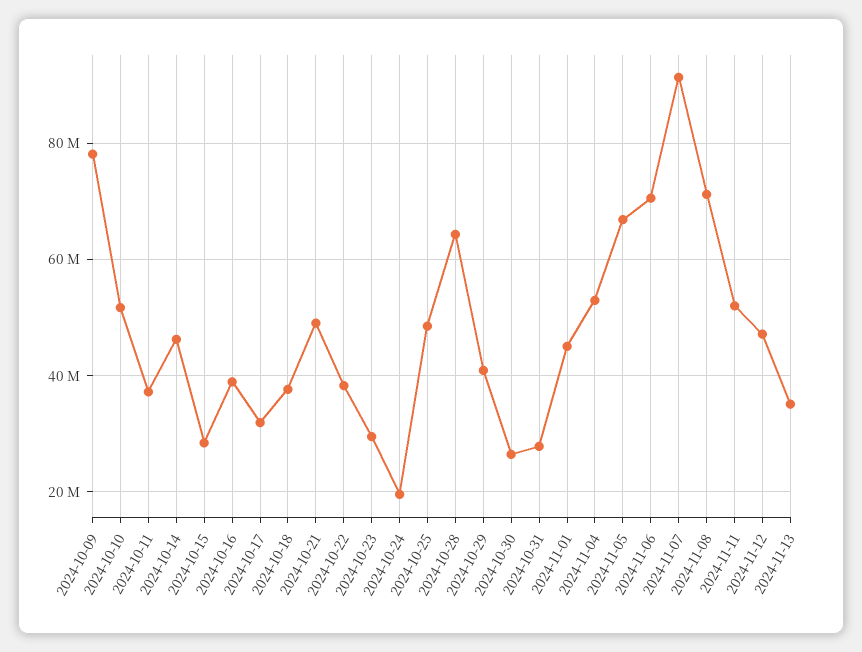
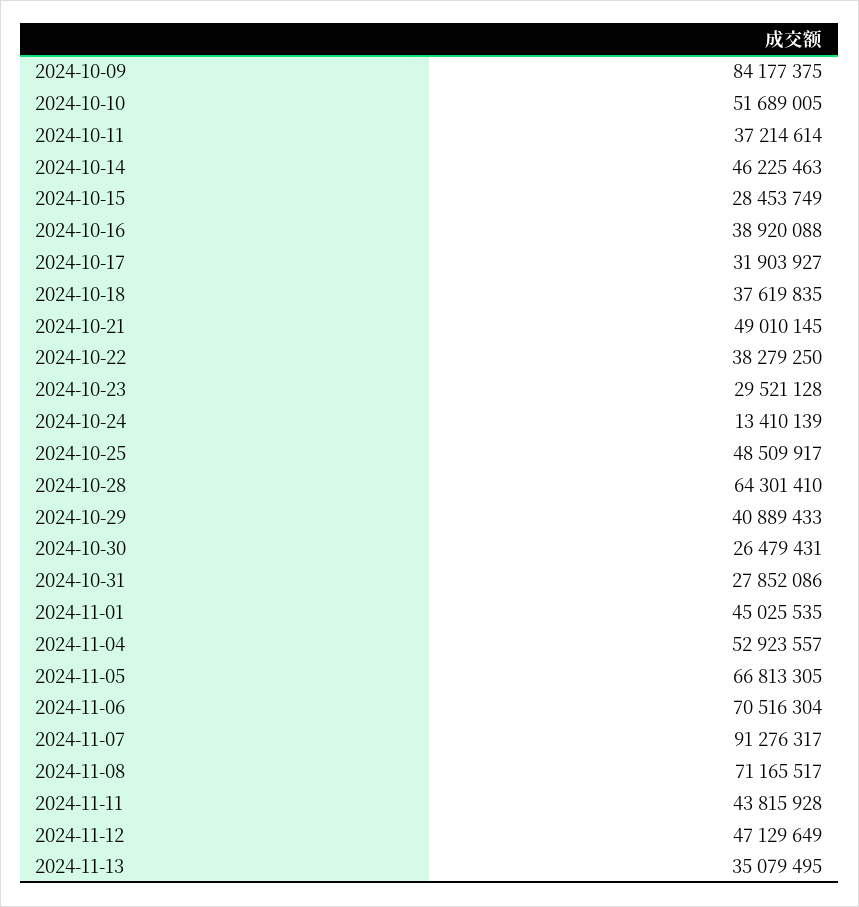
  {
-   "2024-10-09": 78000000,
+   "2024-10-09": 84177375,
    "2024-10-10": 51689005,
    "2024-10-11": 37214614,
    "2024-10-14": 46225463,
    "2024-10-15": 28453749,
    "2024-10-16": 38920088,
    "2024-10-17": 31903927,
    "2024-10-18": 37619835,
    "2024-10-21": 49010145,
    "2024-10-22": 38279250,
    "2024-10-23": 29521128,
-   "2024-10-24": 20000000,
+   "2024-10-24": 13410139,
    "2024-10-25": 48509917,
    "2024-10-28": 64301410,
    "2024-10-29": 40889433,
    "2024-10-30": 26479431,
    "2024-10-31": 27852086,
    "2024-11-01": 45025535,
    "2024-11-04": 52923557,
    "2024-11-05": 66813305,
    "2024-11-06": 70516304,
    "2024-11-07": 91276317,
    "2024-11-08": 71165517,
-   "2024-11-11": 52000000,
+   "2024-11-11": 43815928,
    "2024-11-12": 47129649,
    "2024-11-13": 35079495
  }

